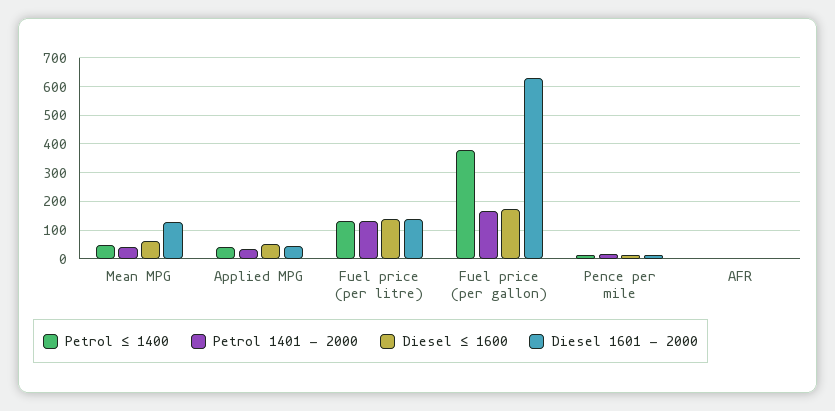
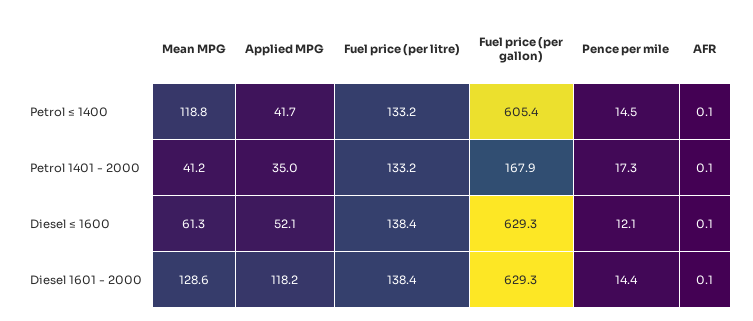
  {
    "Petrol ≤ 1400": {
-     "Mean MPG": 50,
+     "Mean MPG": 118.8,
      "Applied MPG": 41.7,
      "Fuel price (per litre)": 133.2,
-     "Fuel price (per gallon)": 375,
+     "Fuel price (per gallon)": 605.4,
      "Pence per mile": 14.5,
      "AFR": 0.1
    },
    "Petrol 1401 - 2000": {
      "Mean MPG": 41.2,
      "Applied MPG": 35,
      "Fuel price (per litre)": 133.2,
      "Fuel price (per gallon)": 167.9,
      "Pence per mile": 17.3,
      "AFR": 0.1
    },
    "Diesel ≤ 1600": {
      "Mean MPG": 61.3,
      "Applied MPG": 52.1,
      "Fuel price (per litre)": 138.4,
-     "Fuel price (per gallon)": 175,
+     "Fuel price (per gallon)": 629.3,
      "Pence per mile": 12.1,
      "AFR": 0.1
    },
    "Diesel 1601 - 2000": {
      "Mean MPG": 128.6,
-     "Applied MPG": 50,
+     "Applied MPG": 118.2,
      "Fuel price (per litre)": 138.4,
      "Fuel price (per gallon)": 629.3,
      "Pence per mile": 14.4,
      "AFR": 0.1
    }
  }

